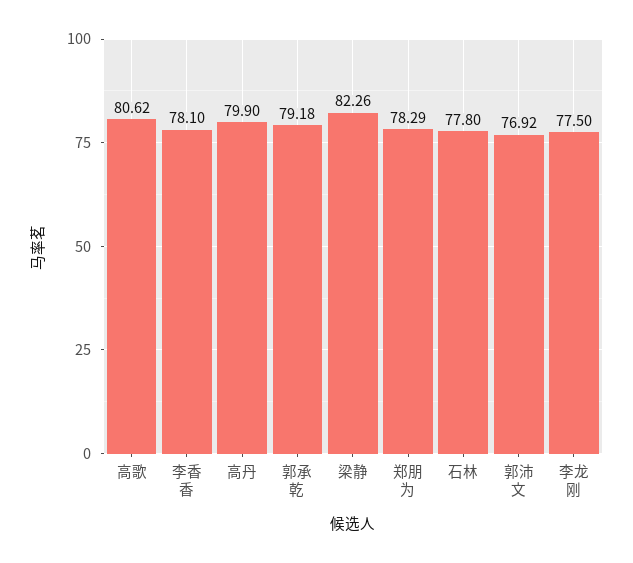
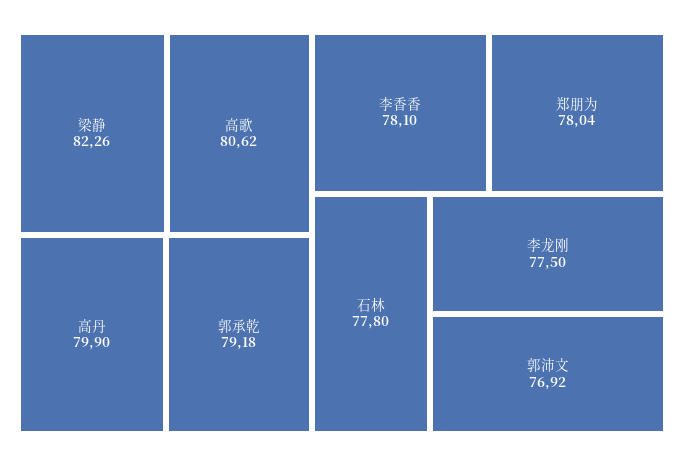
  {
    "高歌": 80.62,
    "李香香": 78.1,
    "高丹": 79.9,
    "郭承乾": 79.18,
    "梁静": 82.26,
-   "郑朋为": 78.29,
+   "郑朋为": 78.04,
    "石林": 77.8,
    "郭沛文": 76.92,
    "李龙刚": 77.5
  }

